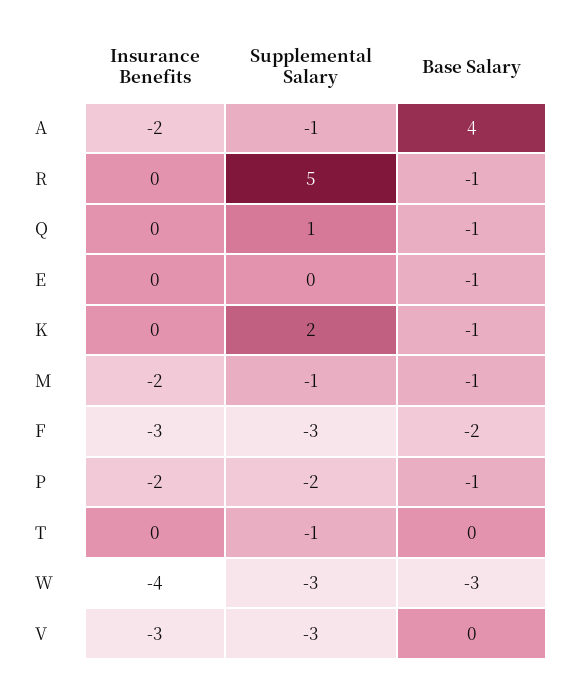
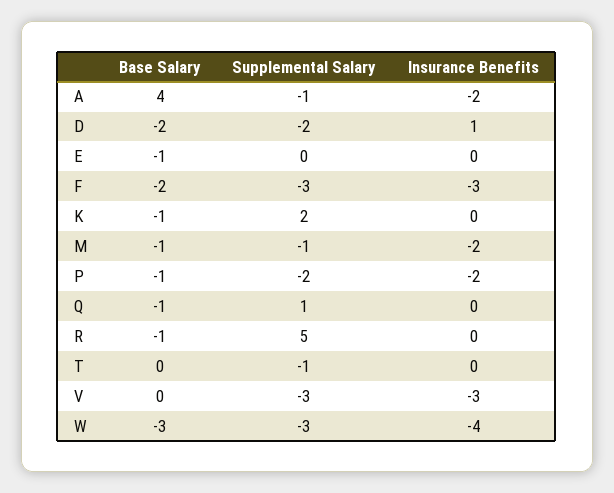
  {
    "Insurance Benefits": {
      "A": -2,
      "R": 0,
      "Q": 0,
      "E": 0,
      "K": 0,
      "M": -2,
      "F": -3,
      "P": -2,
      "T": 0,
      "W": -4,
-     "V": -3
+     "V": -3,
+     "D": 1
    },
    "Supplemental Salary": {
      "A": -1,
      "R": 5,
      "Q": 1,
      "E": 0,
      "K": 2,
      "M": -1,
      "F": -3,
      "P": -2,
      "T": -1,
      "W": -3,
-     "V": -3
+     "V": -3,
+     "D": -2
    },
    "Base Salary": {
      "A": 4,
      "R": -1,
      "Q": -1,
      "E": -1,
      "K": -1,
      "M": -1,
      "F": -2,
      "P": -1,
      "T": 0,
      "W": -3,
-     "V": 0
+     "V": 0,
+     "D": -2
    }
  }

